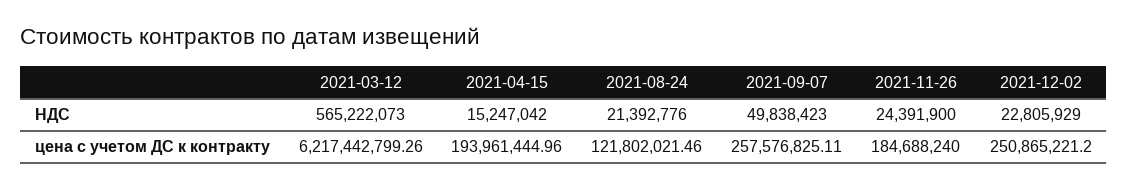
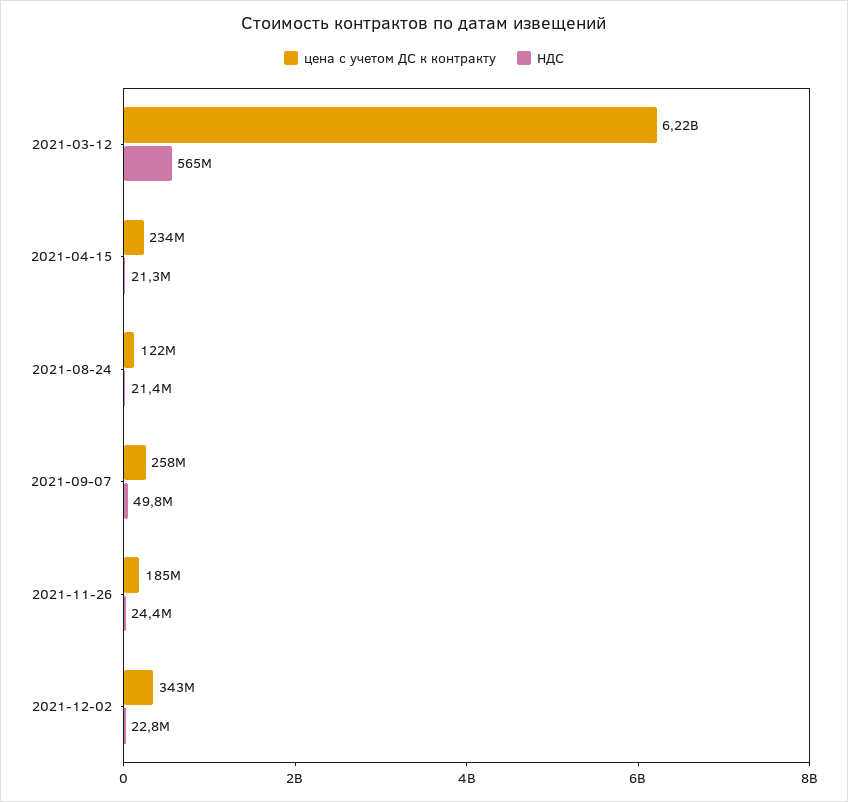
  {
    "НДС": {
      "2021-03-12": 565222073,
-     "2021-04-15": 15247042,
+     "2021-04-15": 21300000,
      "2021-08-24": 21392776,
      "2021-09-07": 49838423,
      "2021-11-26": 24391900,
      "2021-12-02": 22805929
    },
    "цена с учетом ДС к контракту": {
      "2021-03-12": 6217442799.26,
-     "2021-04-15": 193961444.96,
+     "2021-04-15": 234000000,
      "2021-08-24": 121802021.46,
      "2021-09-07": 257576825.11,
      "2021-11-26": 184688240,
-     "2021-12-02": 250865221.2
+     "2021-12-02": 343000000
    }
  }

